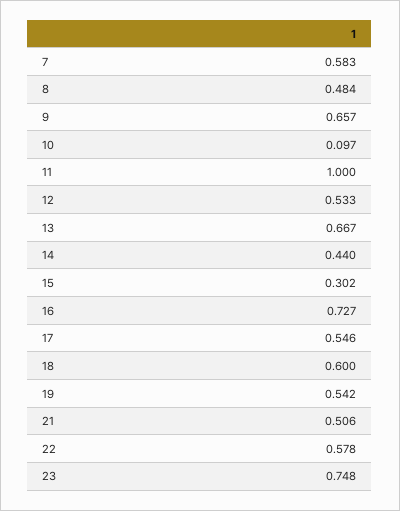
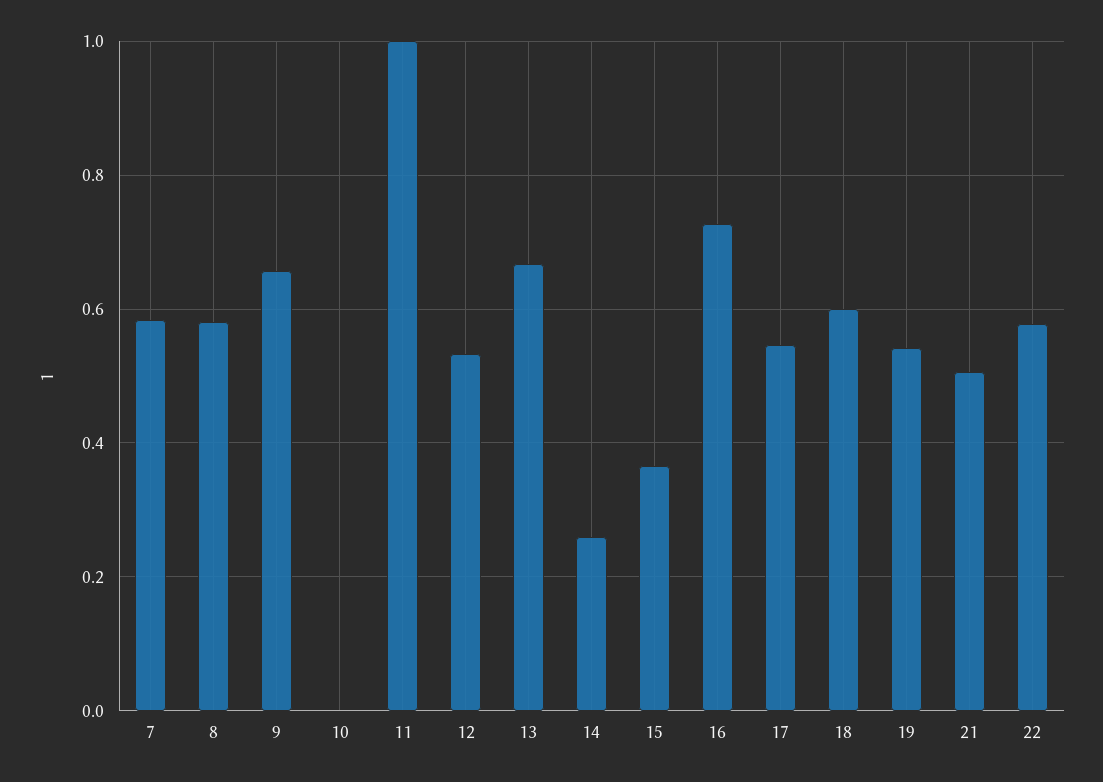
  {
    "7": 0.583,
-   "8": 0.484,
+   "8": 0.58,
    "9": 0.657,
-   "10": 0.097,
+   "10": 0,
    "11": 1,
    "12": 0.533,
    "13": 0.667,
-   "14": 0.44,
+   "14": 0.26,
-   "15": 0.302,
+   "15": 0.36,
    "16": 0.727,
    "17": 0.546,
    "18": 0.6,
    "19": 0.542,
    "21": 0.506,
-   "22": 0.578,
+   "22": 0.578
-   "23": 0.748
  }

